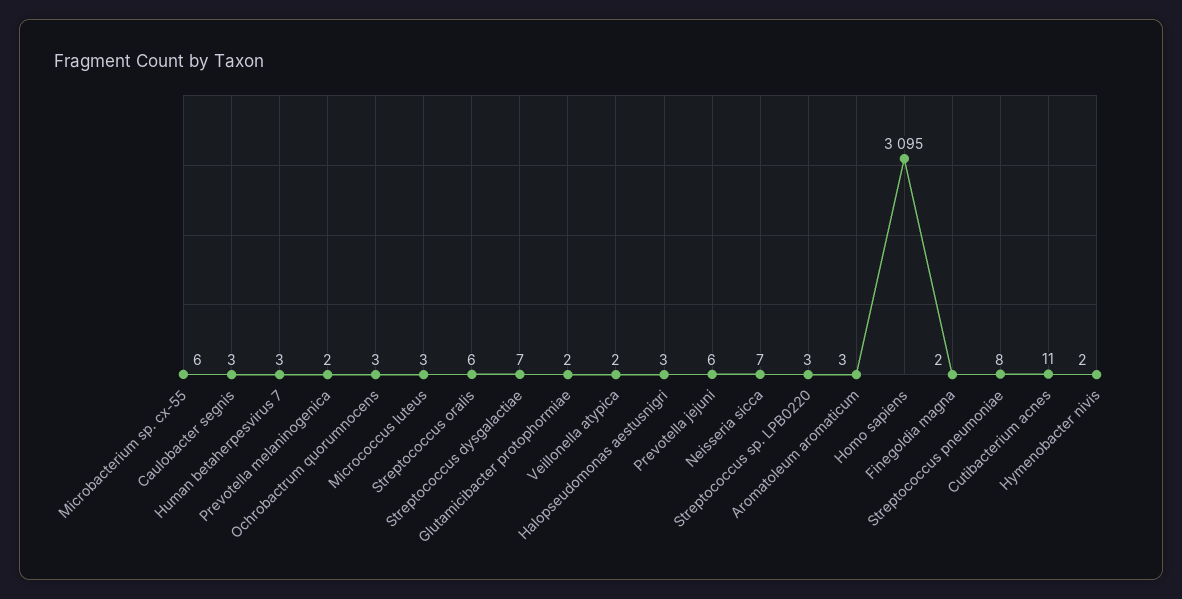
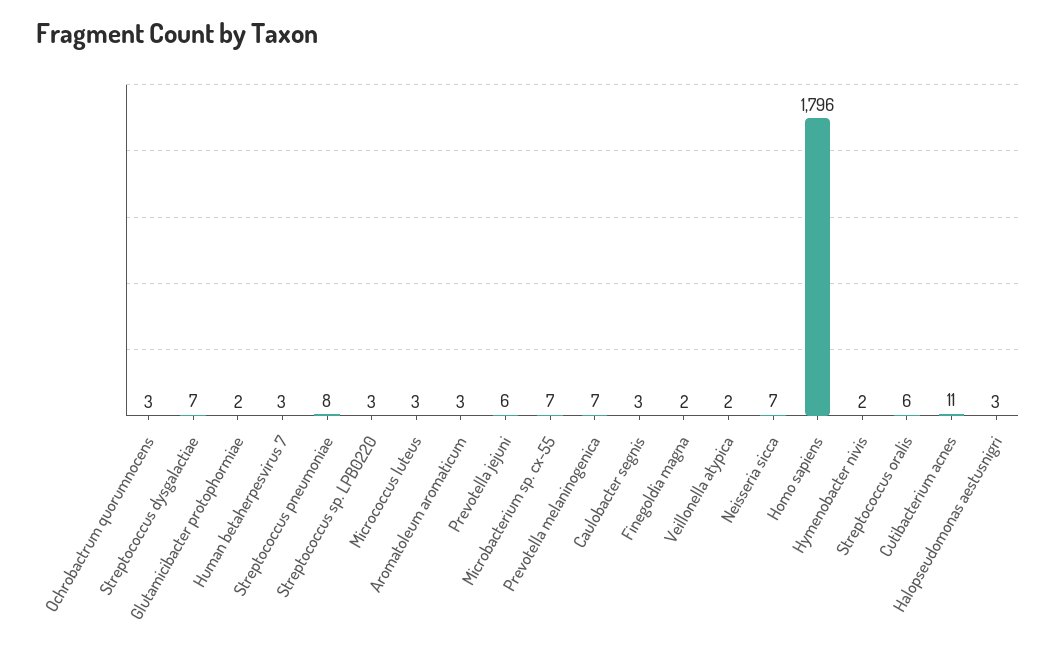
  {
-   "Microbacterium sp. cx-55": 6,
+   "Microbacterium sp. cx-55": 7,
    "Caulobacter segnis": 3,
    "Human betaherpesvirus 7": 3,
-   "Prevotella melaninogenica": 2,
+   "Prevotella melaninogenica": 7,
    "Ochrobactrum quorumnocens": 3,
    "Micrococcus luteus": 3,
    "Streptococcus oralis": 6,
    "Streptococcus dysgalactiae": 7,
    "Glutamicibacter protophormiae": 2,
    "Veillonella atypica": 2,
    "Halopseudomonas aestusnigri": 3,
    "Prevotella jejuni": 6,
    "Neisseria sicca": 7,
    "Streptococcus sp. LPB0220": 3,
    "Aromatoleum aromaticum": 3,
-   "Homo sapiens": 3095,
+   "Homo sapiens": 1796,
    "Finegoldia magna": 2,
    "Streptococcus pneumoniae": 8,
    "Cutibacterium acnes": 11,
    "Hymenobacter nivis": 2
  }

